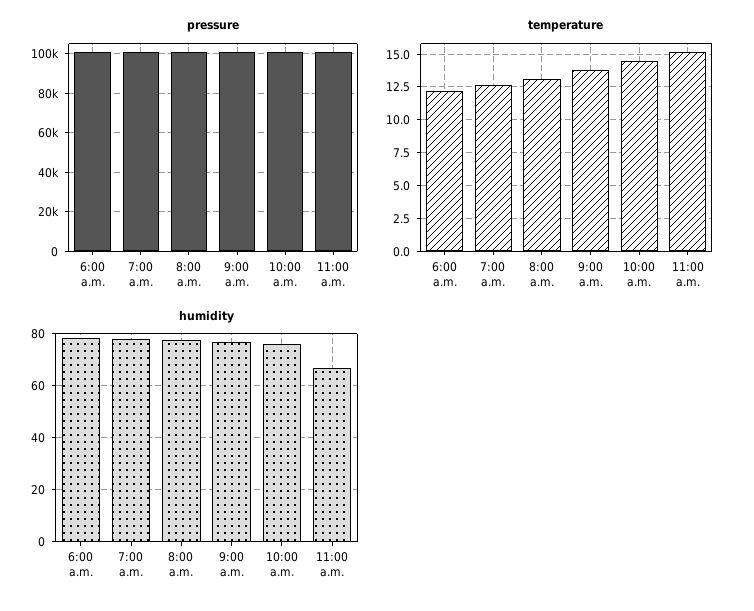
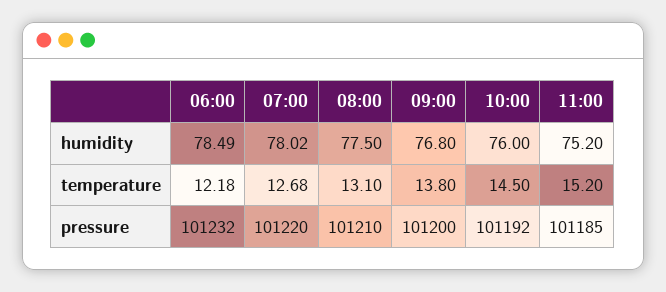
  {
    "pressure": {
      "6:00 a.m.": 101232,
      "7:00 a.m.": 101220,
      "8:00 a.m.": 101210,
      "9:00 a.m.": 101200,
      "10:00 a.m.": 101192,
      "11:00 a.m.": 101185
    },
    "temperature": {
      "6:00 a.m.": 12.18,
      "7:00 a.m.": 12.68,
      "8:00 a.m.": 13.1,
      "9:00 a.m.": 13.8,
      "10:00 a.m.": 14.5,
      "11:00 a.m.": 15.2
    },
    "humidity": {
      "6:00 a.m.": 78.49,
      "7:00 a.m.": 78.02,
      "8:00 a.m.": 77.5,
      "9:00 a.m.": 76.8,
      "10:00 a.m.": 76,
-     "11:00 a.m.": 67.5
+     "11:00 a.m.": 75.2
    }
  }

